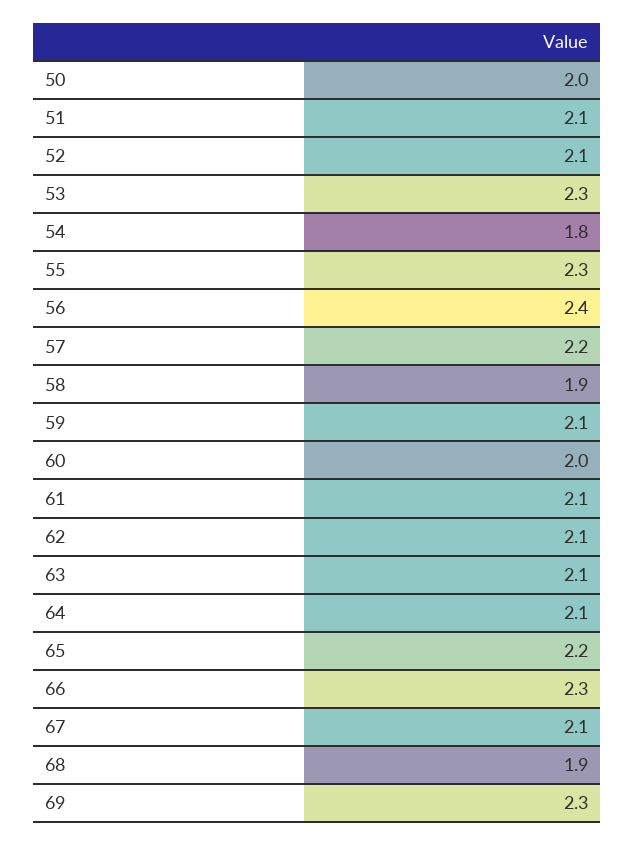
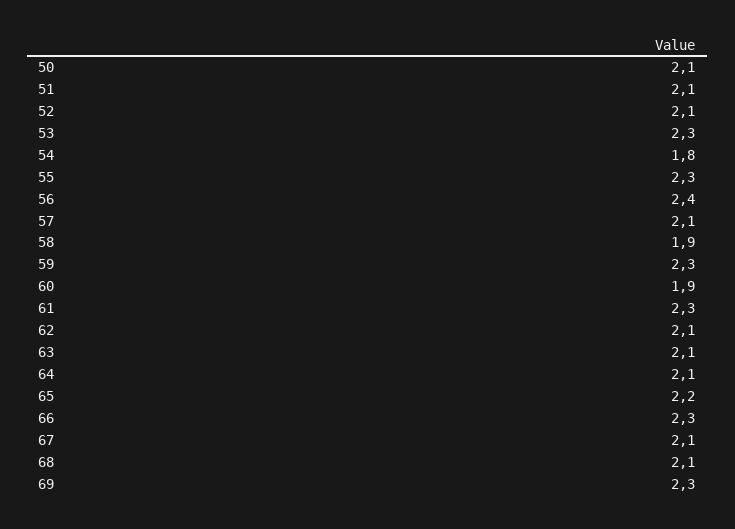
  {
-   "50": 2,
+   "50": 2.1,
    "51": 2.1,
    "52": 2.1,
    "53": 2.3,
    "54": 1.8,
    "55": 2.3,
    "56": 2.4,
-   "57": 2.2,
+   "57": 2.1,
    "58": 1.9,
-   "59": 2.1,
+   "59": 2.3,
-   "60": 2,
+   "60": 1.9,
-   "61": 2.1,
+   "61": 2.3,
    "62": 2.1,
    "63": 2.1,
    "64": 2.1,
    "65": 2.2,
    "66": 2.3,
    "67": 2.1,
-   "68": 1.9,
+   "68": 2.1,
    "69": 2.3
  }

